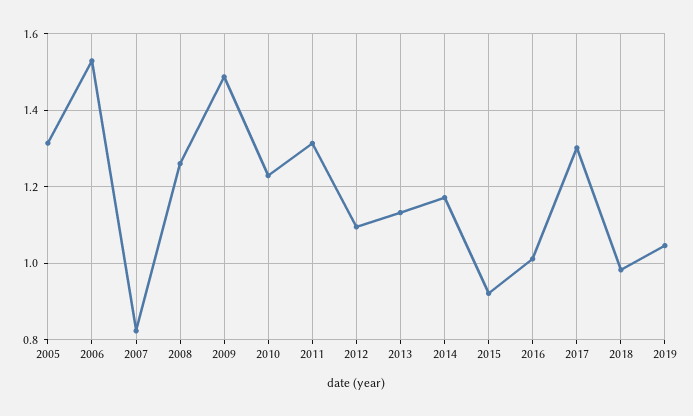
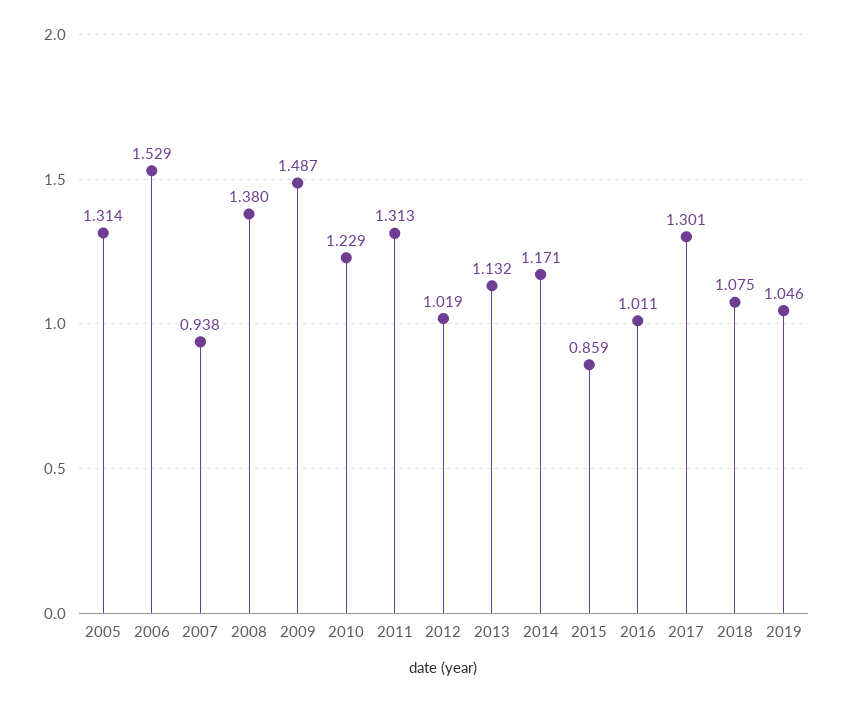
  {
    "2005": 1.314,
    "2006": 1.529,
-   "2007": 0.82,
+   "2007": 0.938,
-   "2008": 1.26,
+   "2008": 1.38,
    "2009": 1.487,
    "2010": 1.229,
    "2011": 1.313,
-   "2012": 1.1,
+   "2012": 1.019,
    "2013": 1.132,
    "2014": 1.171,
-   "2015": 0.92,
+   "2015": 0.859,
    "2016": 1.011,
    "2017": 1.301,
-   "2018": 0.98,
+   "2018": 1.075,
    "2019": 1.046
  }

